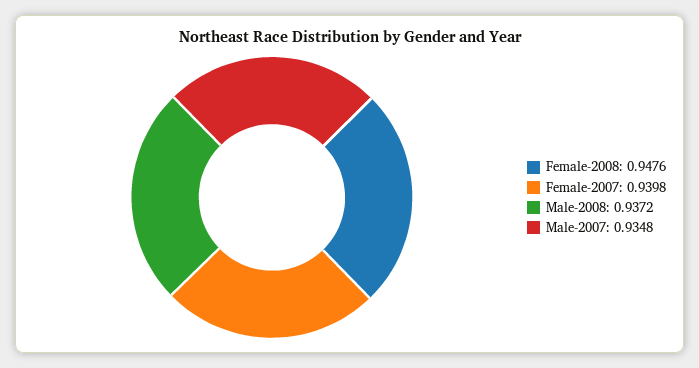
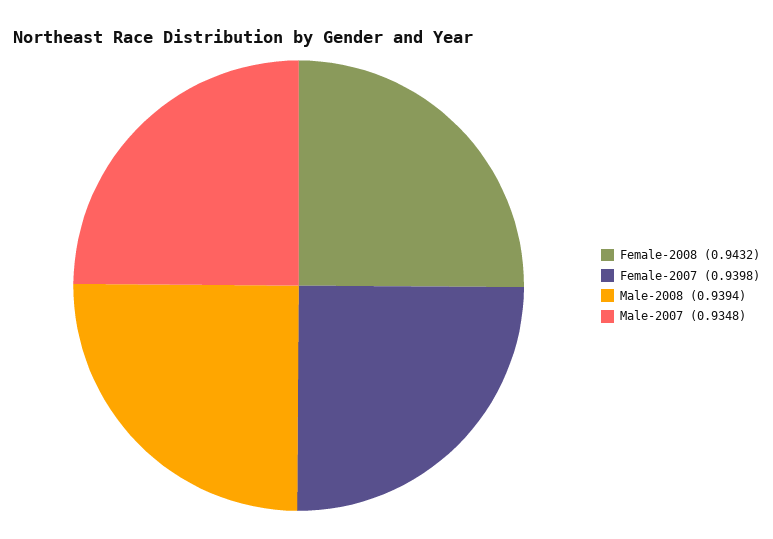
  {
-   "Female-2008": 0.9476,
+   "Female-2008": 0.9432,
    "Female-2007": 0.9398,
-   "Male-2008": 0.9372,
+   "Male-2008": 0.9394,
    "Male-2007": 0.9348
  }

